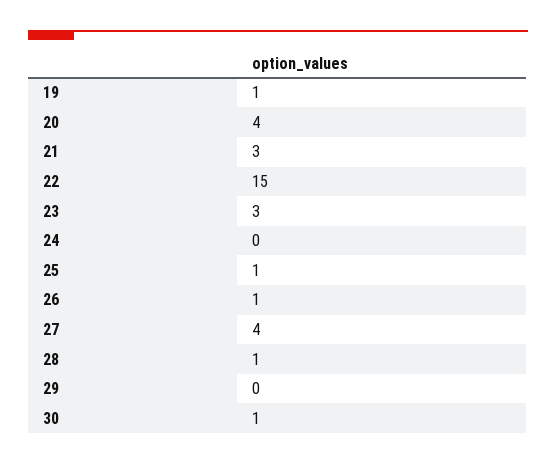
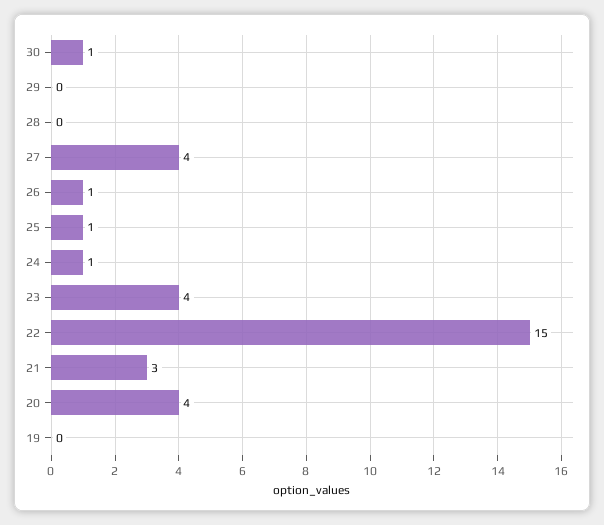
  {
-   "19": 1,
+   "19": 0,
    "20": 4,
    "21": 3,
    "22": 15,
-   "23": 3,
+   "23": 4,
-   "24": 0,
+   "24": 1,
    "25": 1,
    "26": 1,
    "27": 4,
-   "28": 1,
+   "28": 0,
    "29": 0,
    "30": 1
  }

